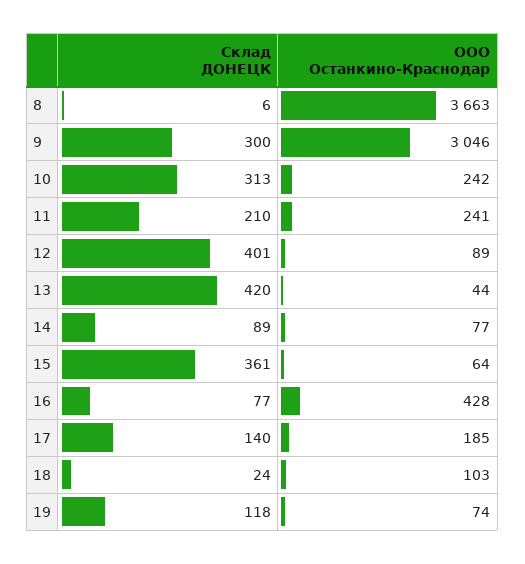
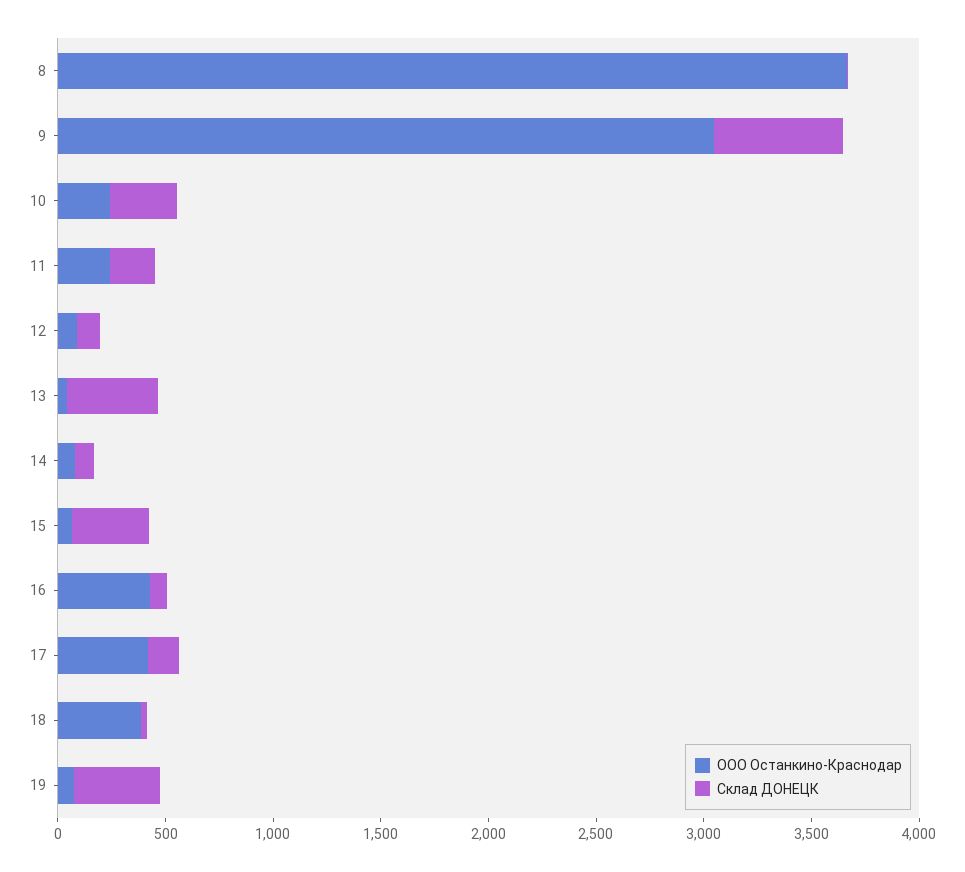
  {
    "Склад ДОНЕЦК": {
      "8": 6,
-     "9": 300,
+     "9": 600,
      "10": 313,
      "11": 210,
-     "12": 401,
+     "12": 100,
      "13": 420,
      "14": 89,
      "15": 361,
      "16": 77,
      "17": 140,
      "18": 24,
-     "19": 118
+     "19": 400
    },
    "ООО Останкино-Краснодар": {
      "8": 3663,
      "9": 3046,
      "10": 242,
      "11": 241,
      "12": 89,
      "13": 44,
      "14": 77,
      "15": 64,
      "16": 428,
-     "17": 185,
+     "17": 400,
-     "18": 103,
+     "18": 400,
      "19": 74
    }
  }

